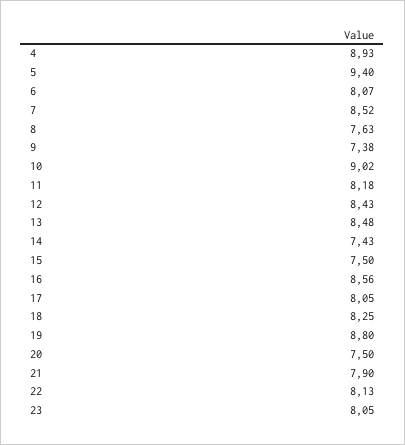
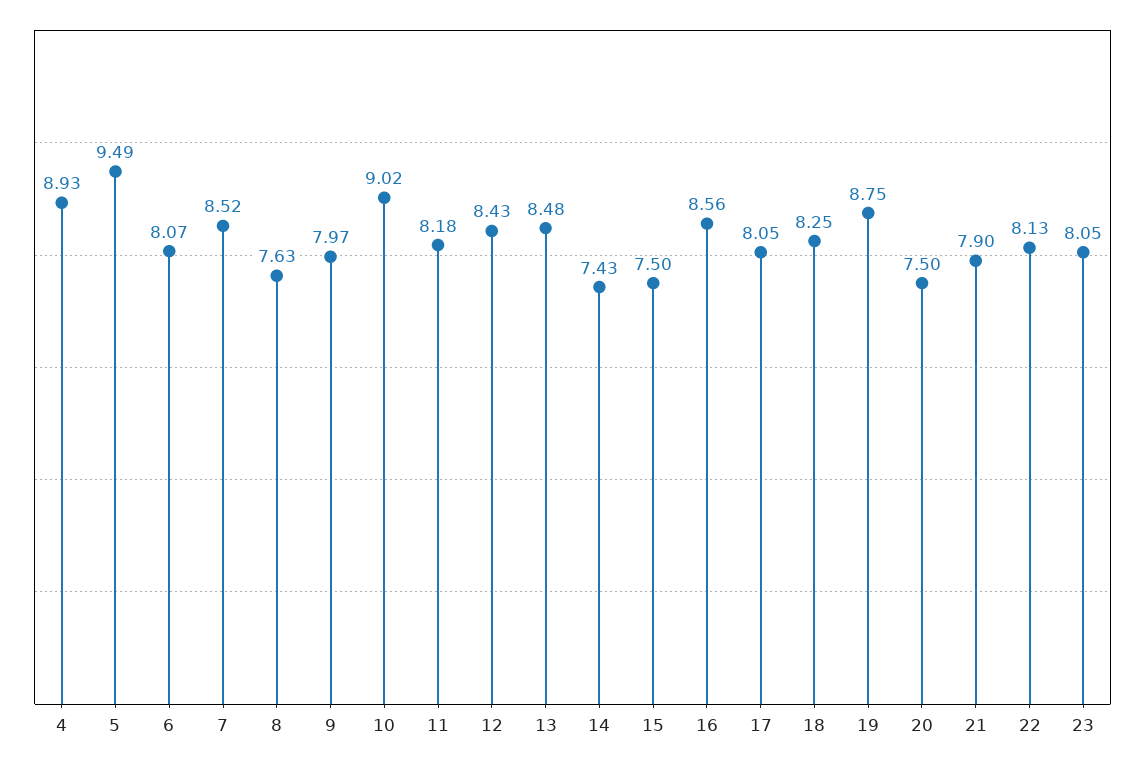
  {
    "4": 8.93,
-   "5": 9.4,
+   "5": 9.49,
    "6": 8.07,
    "7": 8.52,
    "8": 7.63,
-   "9": 7.38,
+   "9": 7.97,
    "10": 9.02,
    "11": 8.18,
    "12": 8.43,
    "13": 8.48,
    "14": 7.43,
    "15": 7.5,
    "16": 8.56,
    "17": 8.05,
    "18": 8.25,
-   "19": 8.8,
+   "19": 8.75,
    "20": 7.5,
    "21": 7.9,
    "22": 8.13,
    "23": 8.05
  }

